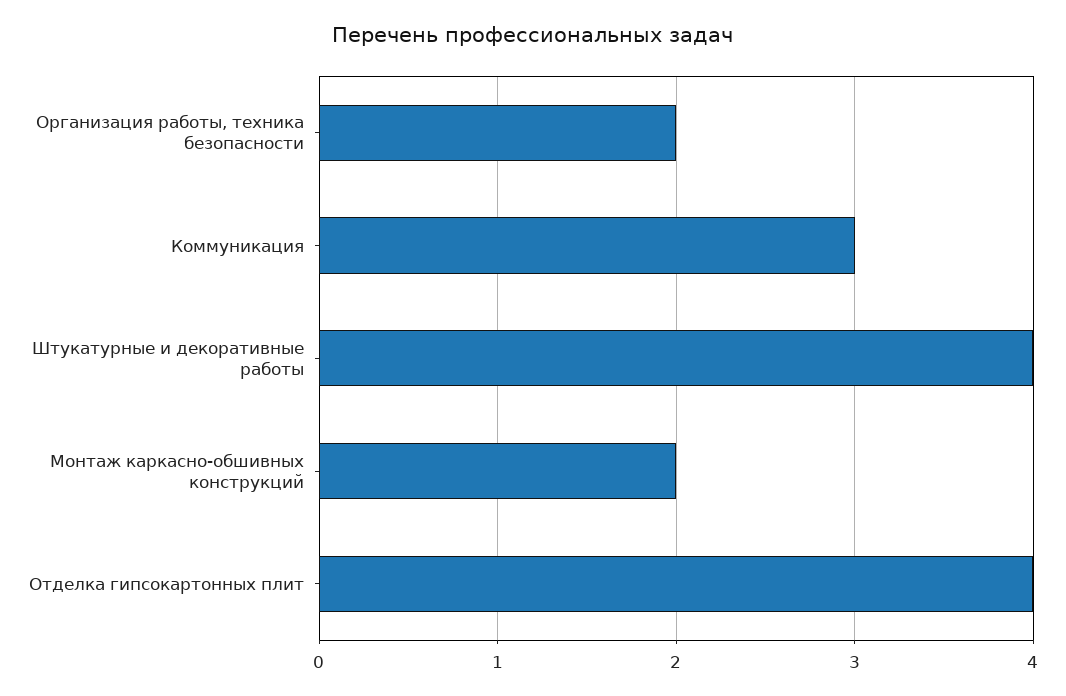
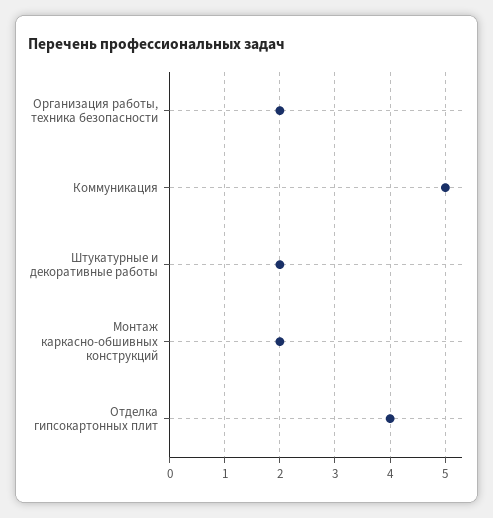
  {
    "Организация работы, техника безопасности": 2,
-   "Коммуникация": 3,
+   "Коммуникация": 5,
-   "Штукатурные и декоративные работы": 4,
+   "Штукатурные и декоративные работы": 2,
    "Монтаж каркасно-обшивных конструкций": 2,
    "Отделка гипсокартонных плит": 4
  }

